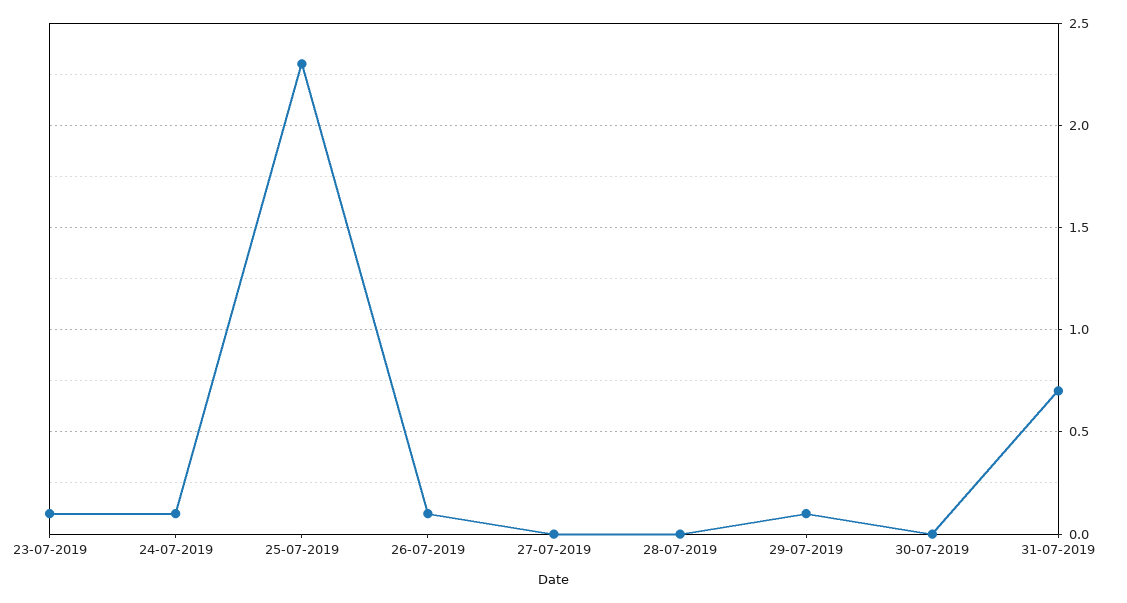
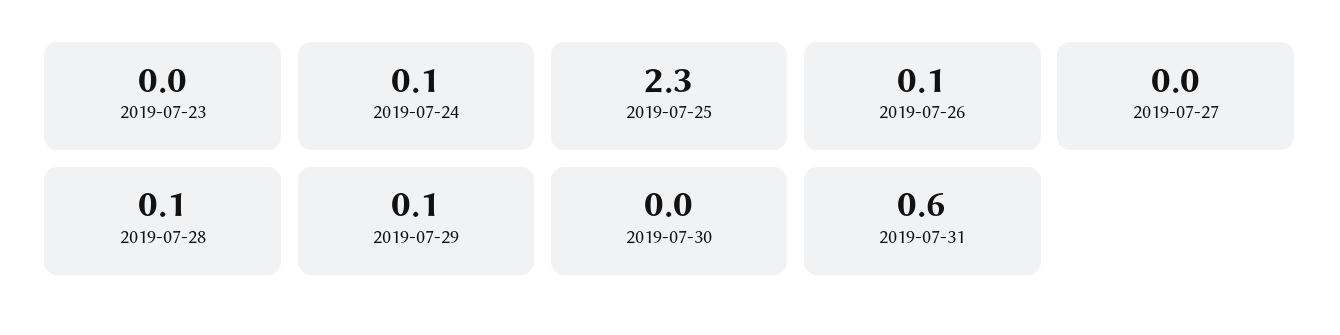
  {
-   "23-07-2019": 0.1,
+   "23-07-2019": 0,
    "24-07-2019": 0.1,
    "25-07-2019": 2.3,
    "26-07-2019": 0.1,
    "27-07-2019": 0,
-   "28-07-2019": 0,
+   "28-07-2019": 0.1,
    "29-07-2019": 0.1,
    "30-07-2019": 0,
-   "31-07-2019": 0.7
+   "31-07-2019": 0.6
  }

